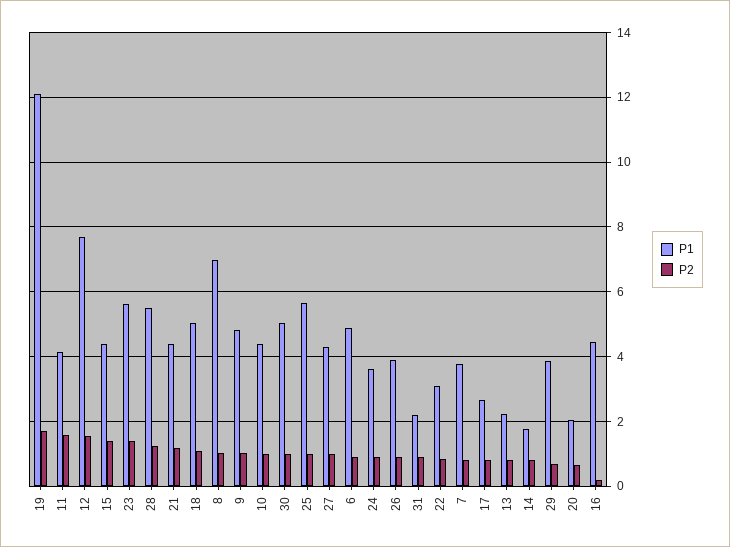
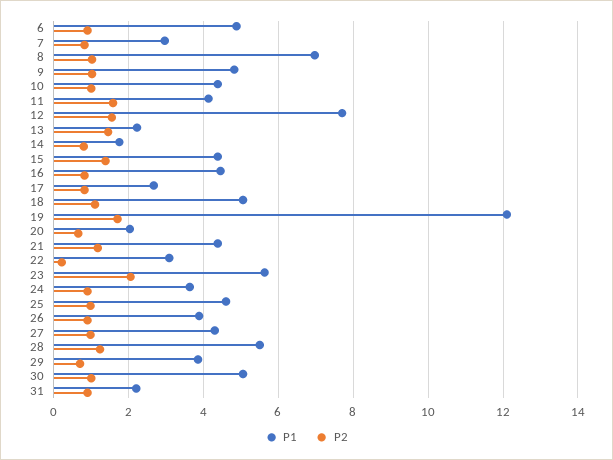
  {
    "P1": {
      "19": 12.2,
      "11": 4.2,
      "12": 7.8,
      "15": 4.4,
      "23": 5.6,
      "28": 5.6,
      "21": 4.4,
      "18": 5,
      "8": 7,
      "9": 4.8,
      "10": 4.4,
      "30": 5,
-     "25": 5.6,
+     "25": 4.6,
      "27": 4.4,
      "6": 4.8,
      "24": 3.6,
      "26": 3.8,
      "31": 2.2,
      "22": 3,
-     "7": 3.8,
+     "7": 3,
      "17": 2.6,
      "13": 2.2,
      "14": 1.8,
      "29": 3.8,
      "20": 2,
      "16": 4.4
    },
    "P2": {
      "19": 1.8,
      "11": 1.6,
      "12": 1.6,
      "15": 1.4,
-     "23": 1.4,
+     "23": 2,
      "28": 1.2,
      "21": 1.2,
      "18": 1.2,
      "8": 1,
      "9": 1,
      "10": 1,
      "30": 1,
      "25": 1,
      "27": 1,
      "6": 1,
      "24": 1,
      "26": 1,
      "31": 1,
-     "22": 0.8,
+     "22": 0.2,
      "7": 0.8,
      "17": 0.8,
-     "13": 0.8,
+     "13": 1.4,
      "14": 0.8,
      "29": 0.8,
      "20": 0.6,
-     "16": 0.2
+     "16": 0.8
    }
  }

